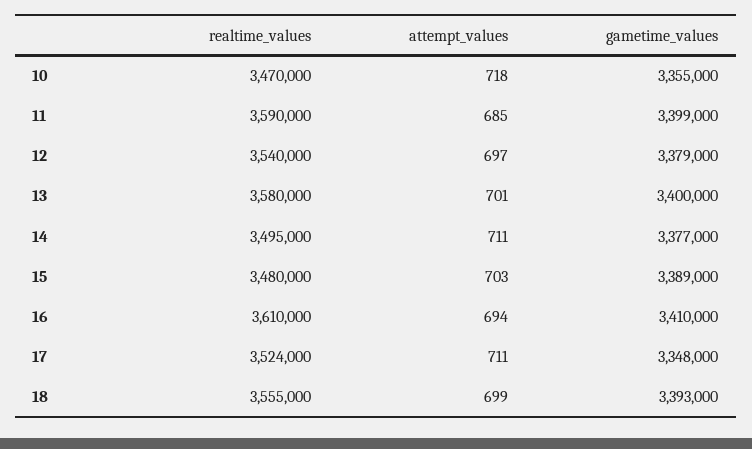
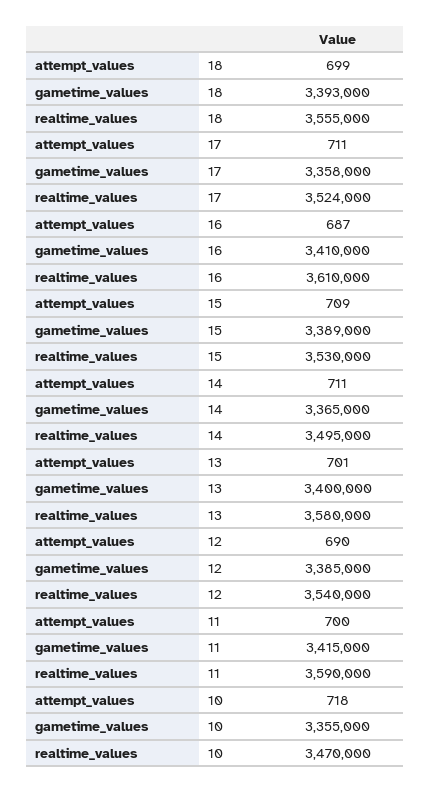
  {
    "realtime_values": {
      "10": 3470000,
      "11": 3590000,
      "12": 3540000,
      "13": 3580000,
      "14": 3495000,
-     "15": 3480000,
+     "15": 3530000,
      "16": 3610000,
      "17": 3524000,
      "18": 3555000
    },
    "attempt_values": {
      "10": 718,
-     "11": 685,
+     "11": 700,
-     "12": 697,
+     "12": 690,
      "13": 701,
      "14": 711,
-     "15": 703,
+     "15": 709,
-     "16": 694,
+     "16": 687,
      "17": 711,
      "18": 699
    },
    "gametime_values": {
      "10": 3355000,
-     "11": 3399000,
+     "11": 3415000,
-     "12": 3379000,
+     "12": 3385000,
      "13": 3400000,
-     "14": 3377000,
+     "14": 3365000,
      "15": 3389000,
      "16": 3410000,
-     "17": 3348000,
+     "17": 3358000,
      "18": 3393000
    }
  }

